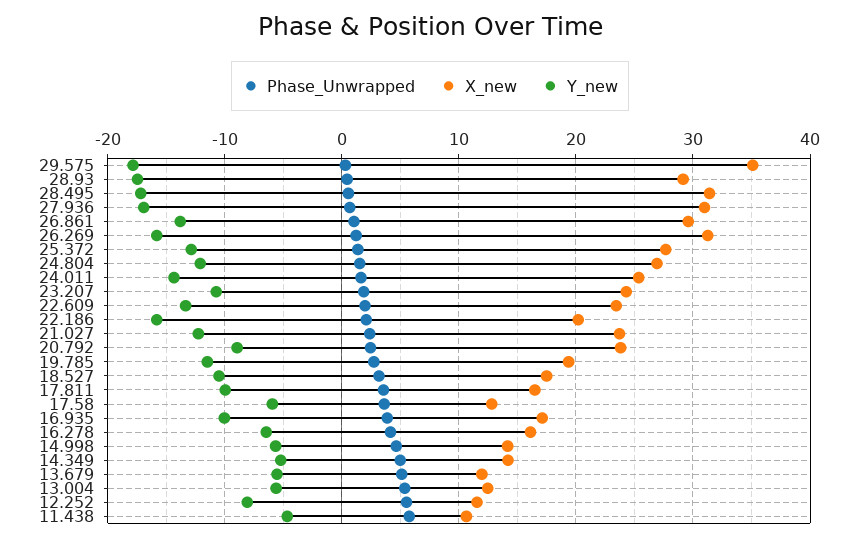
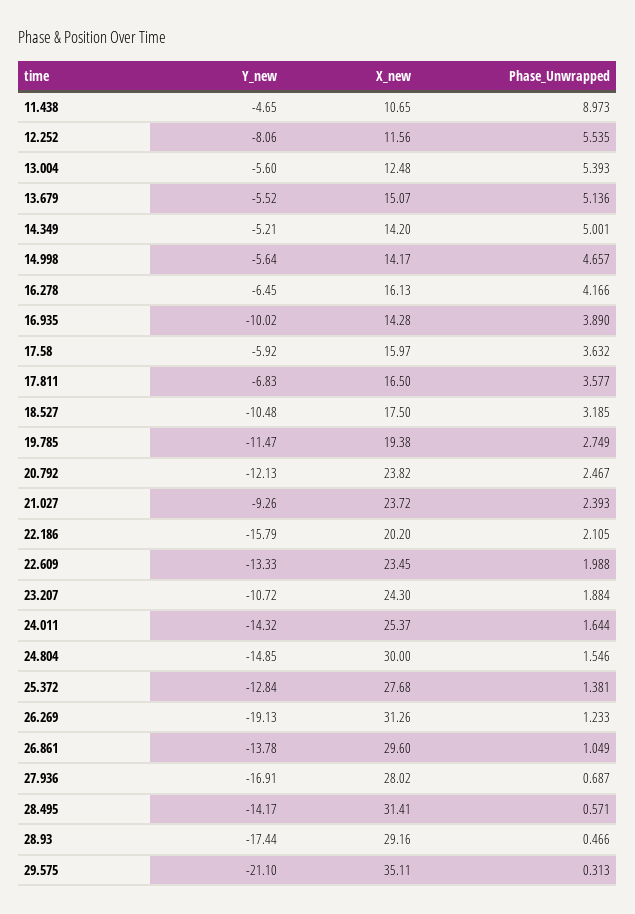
  {
    "Phase_Unwrapped": {
      "29.575": 0.313,
      "28.93": 0.466,
      "28.495": 0.571,
      "27.936": 0.687,
      "26.861": 1.049,
      "26.269": 1.233,
      "25.372": 1.381,
      "24.804": 1.546,
      "24.011": 1.644,
      "23.207": 1.884,
      "22.609": 1.988,
      "22.186": 2.105,
      "21.027": 2.393,
      "20.792": 2.467,
      "19.785": 2.749,
      "18.527": 3.185,
      "17.811": 3.577,
      "17.58": 3.632,
      "16.935": 3.89,
      "16.278": 4.166,
      "14.998": 4.657,
      "14.349": 5.001,
      "13.679": 5.136,
      "13.004": 5.393,
      "12.252": 5.535,
-     "11.438": 6
+     "11.438": 8.973
    },
    "X_new": {
      "29.575": 35.11,
      "28.93": 29.16,
      "28.495": 31.41,
-     "27.936": 31,
+     "27.936": 28.02,
      "26.861": 29.6,
      "26.269": 31.26,
      "25.372": 27.68,
-     "24.804": 27,
+     "24.804": 30,
      "24.011": 25.37,
      "23.207": 24.3,
      "22.609": 23.45,
      "22.186": 20.2,
      "21.027": 23.72,
      "20.792": 23.82,
      "19.785": 19.38,
      "18.527": 17.5,
      "17.811": 16.5,
-     "17.58": 13,
+     "17.58": 15.97,
-     "16.935": 17,
+     "16.935": 14.28,
      "16.278": 16.13,
      "14.998": 14.17,
      "14.349": 14.2,
-     "13.679": 12,
+     "13.679": 15.07,
      "13.004": 12.48,
      "12.252": 11.56,
      "11.438": 10.65
    },
    "Y_new": {
-     "29.575": -18,
+     "29.575": -21.1,
      "28.93": -17.44,
-     "28.495": -17,
+     "28.495": -14.17,
      "27.936": -16.91,
      "26.861": -13.78,
-     "26.269": -16,
+     "26.269": -19.13,
      "25.372": -12.84,
-     "24.804": -12,
+     "24.804": -14.85,
      "24.011": -14.32,
      "23.207": -10.72,
      "22.609": -13.33,
      "22.186": -15.79,
-     "21.027": -12,
+     "21.027": -9.26,
-     "20.792": -9,
+     "20.792": -12.13,
      "19.785": -11.47,
      "18.527": -10.48,
-     "17.811": -10,
+     "17.811": -6.83,
      "17.58": -5.92,
      "16.935": -10.02,
      "16.278": -6.45,
      "14.998": -5.64,
      "14.349": -5.21,
      "13.679": -5.52,
      "13.004": -5.6,
      "12.252": -8.06,
      "11.438": -4.65
    }
  }

